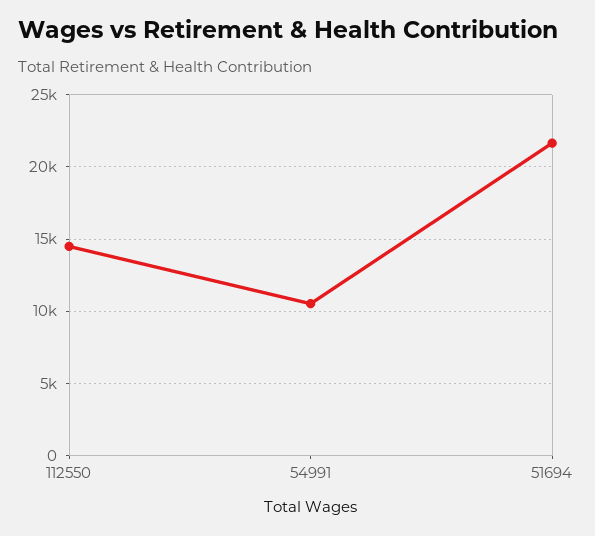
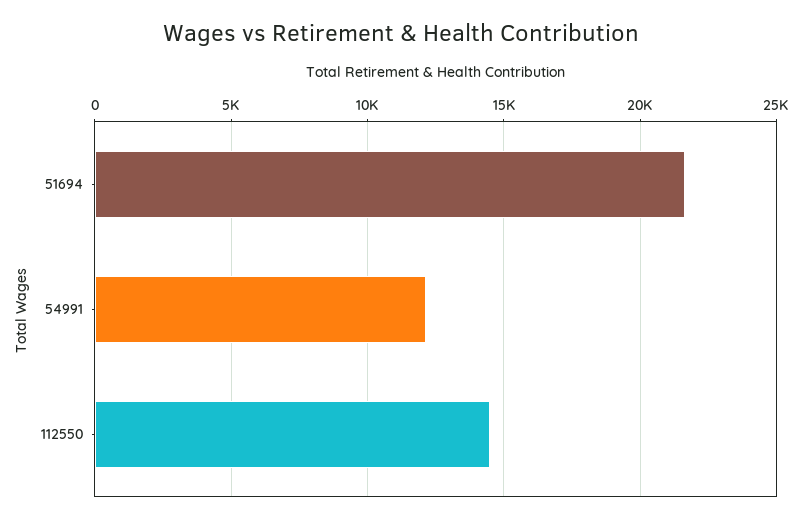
  {
    "112550": 14500,
-   "54991": 10500,
+   "54991": 12000,
    "51694": 21500
  }

